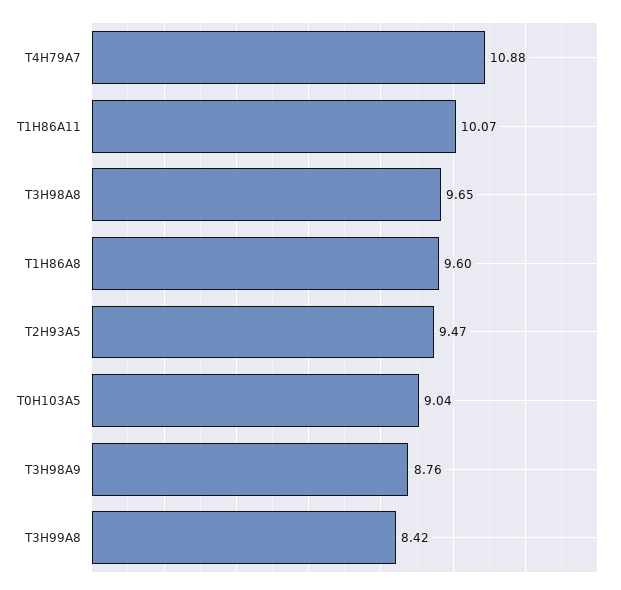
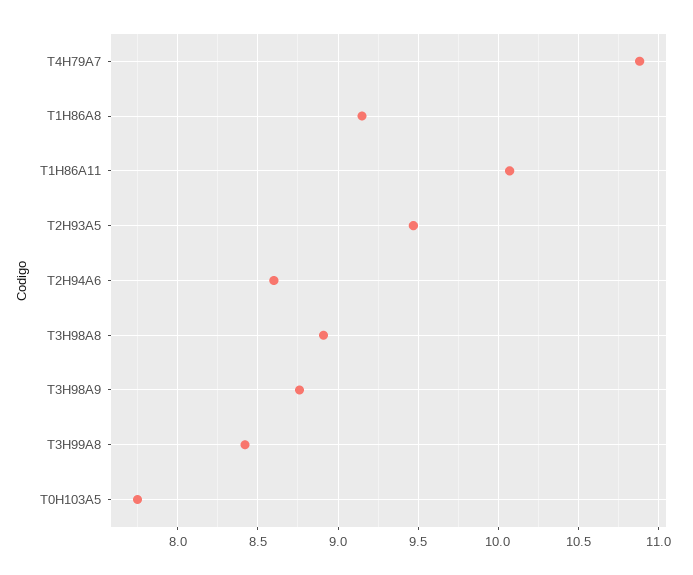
  {
    "T4H79A7": 10.88,
    "T1H86A11": 10.07,
-   "T3H98A8": 9.65,
+   "T3H98A8": 8.9,
-   "T1H86A8": 9.6,
+   "T1H86A8": 9.15,
    "T2H93A5": 9.47,
-   "T0H103A5": 9.04,
+   "T0H103A5": 7.75,
    "T3H98A9": 8.76,
-   "T3H99A8": 8.42
+   "T3H99A8": 8.42,
+   "T2H94A6": 8.6
  }

